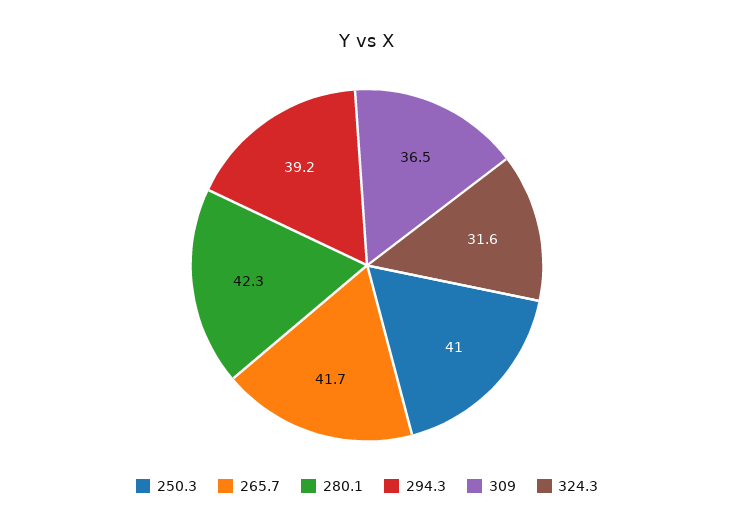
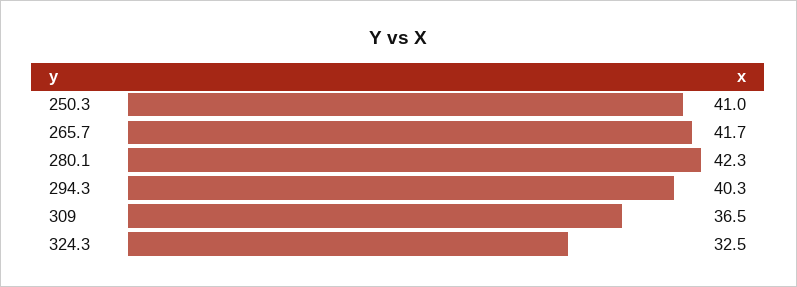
  {
    "250.3": 41,
    "265.7": 41.7,
    "280.1": 42.3,
-   "294.3": 39.2,
+   "294.3": 40.3,
    "309": 36.5,
-   "324.3": 31.6
+   "324.3": 32.5
  }

